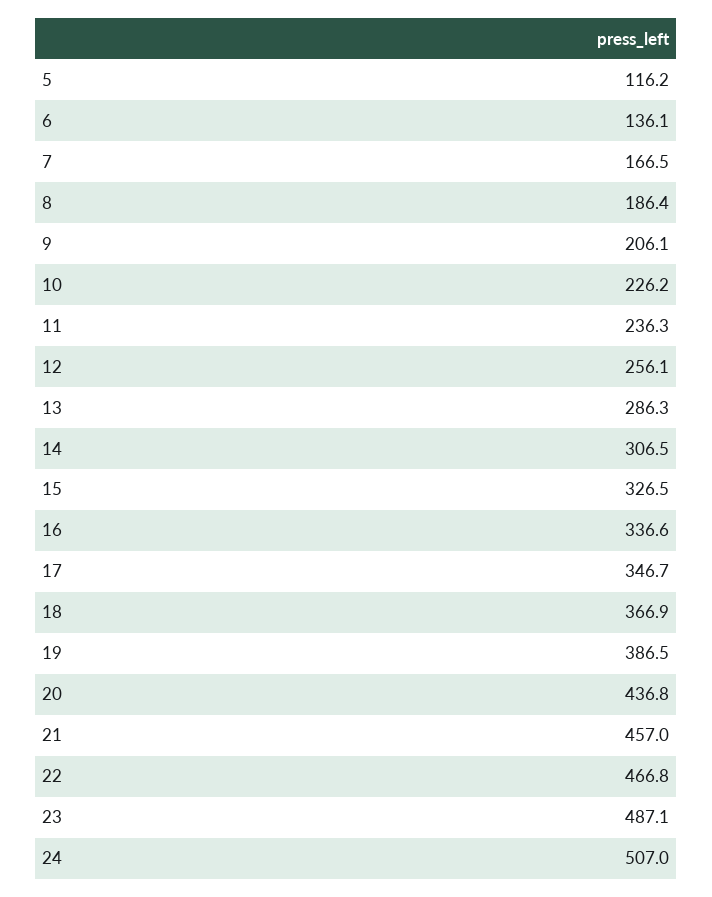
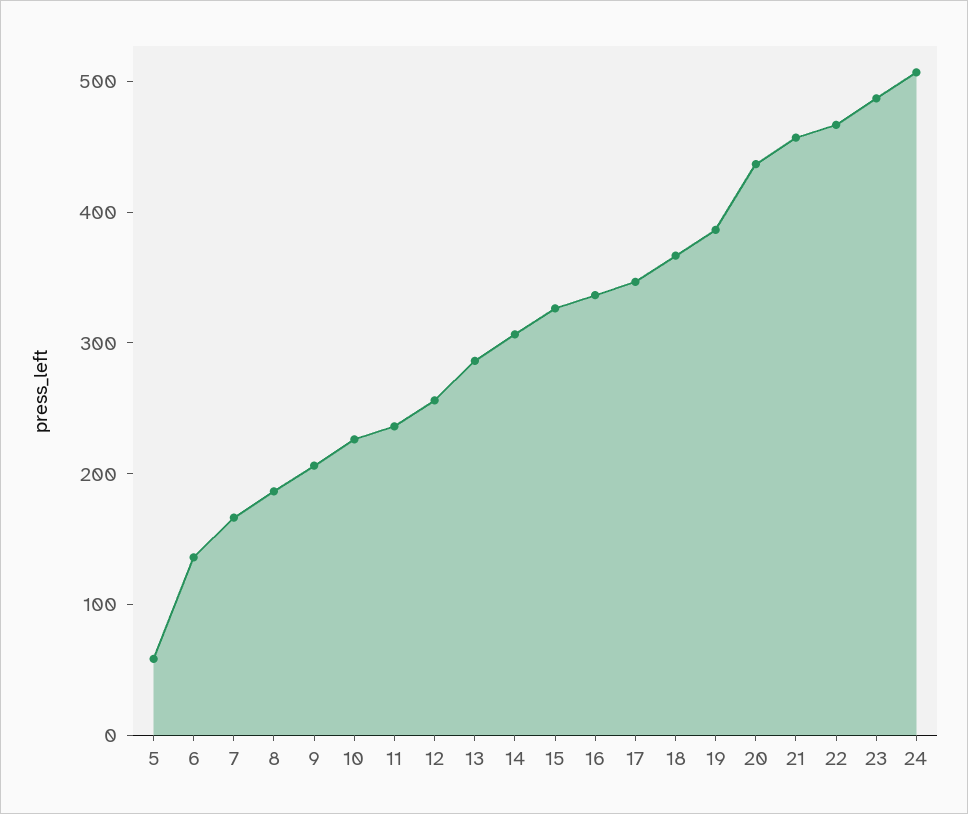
  {
-   "5": 116.2,
+   "5": 60,
    "6": 136.1,
    "7": 166.5,
    "8": 186.4,
    "9": 206.1,
    "10": 226.2,
    "11": 236.3,
    "12": 256.1,
    "13": 286.3,
    "14": 306.5,
    "15": 326.5,
    "16": 336.6,
    "17": 346.7,
    "18": 366.9,
    "19": 386.5,
    "20": 436.8,
    "21": 457,
    "22": 466.8,
    "23": 487.1,
    "24": 507
  }

